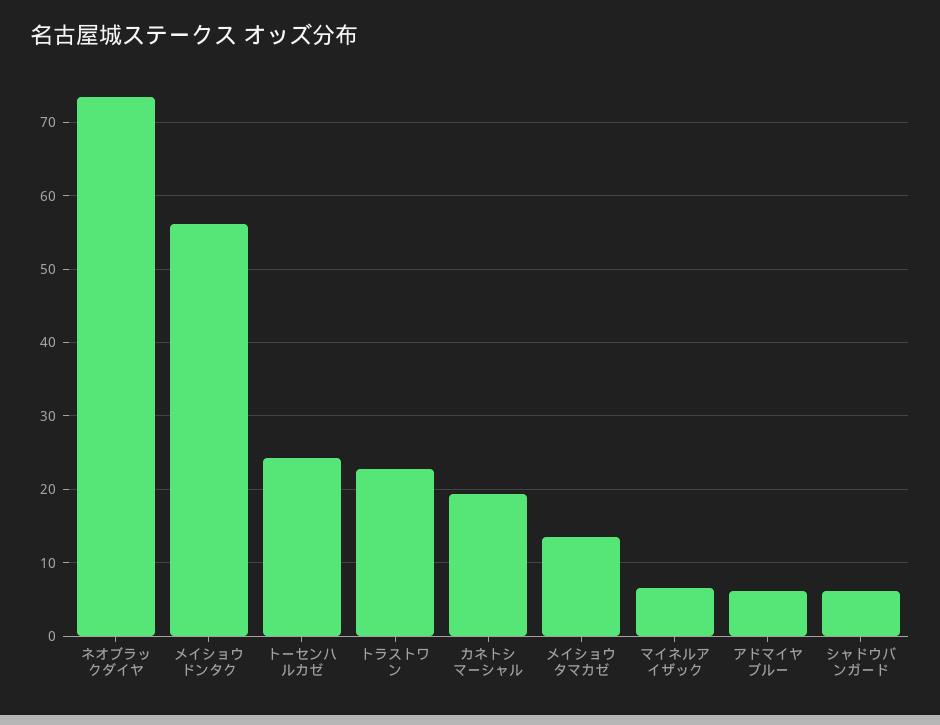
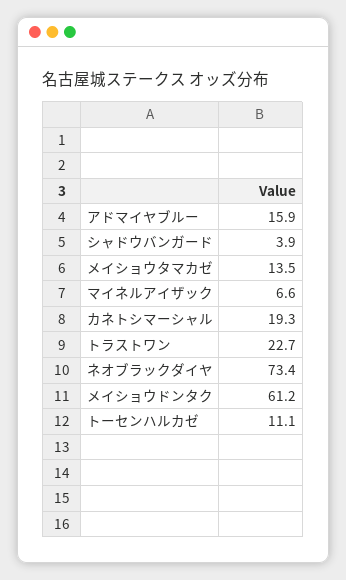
  {
    "ネオブラックダイヤ": 73.4,
-   "メイショウドンタク": 56,
+   "メイショウドンタク": 61.2,
-   "トーセンハルカゼ": 24,
+   "トーセンハルカゼ": 11.1,
    "トラストワン": 22.7,
    "カネトシマーシャル": 19.3,
    "メイショウタマカゼ": 13.5,
    "マイネルアイザック": 6.6,
-   "アドマイヤブルー": 6,
+   "アドマイヤブルー": 15.9,
-   "シャドウバンガード": 6
+   "シャドウバンガード": 3.9
  }

